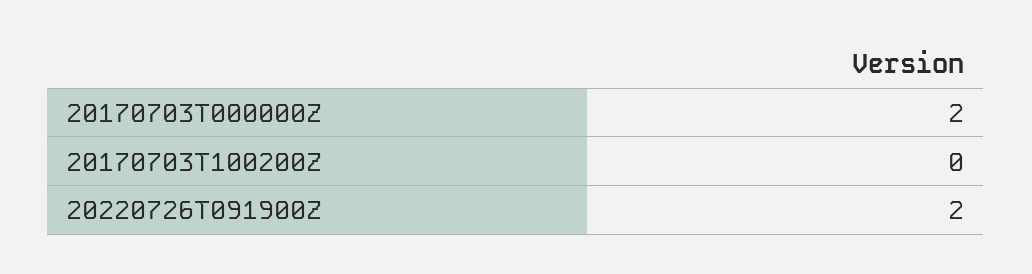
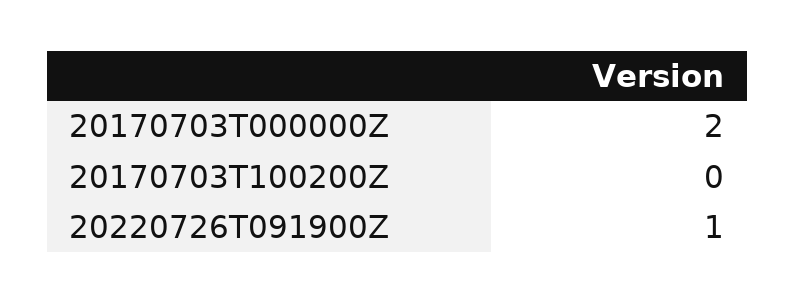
  {
    "20170703T000000Z": 2,
    "20170703T100200Z": 0,
-   "20220726T091900Z": 2
+   "20220726T091900Z": 1
  }

